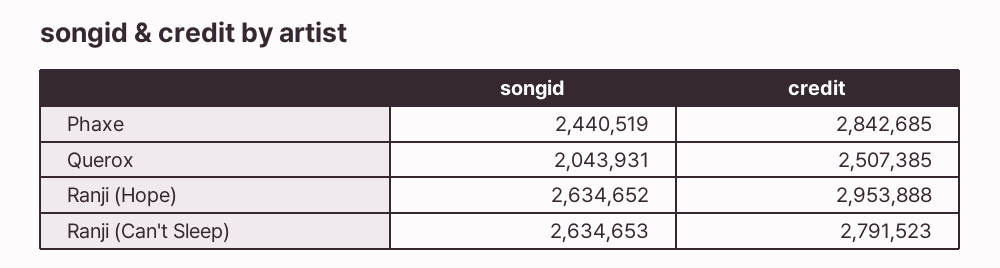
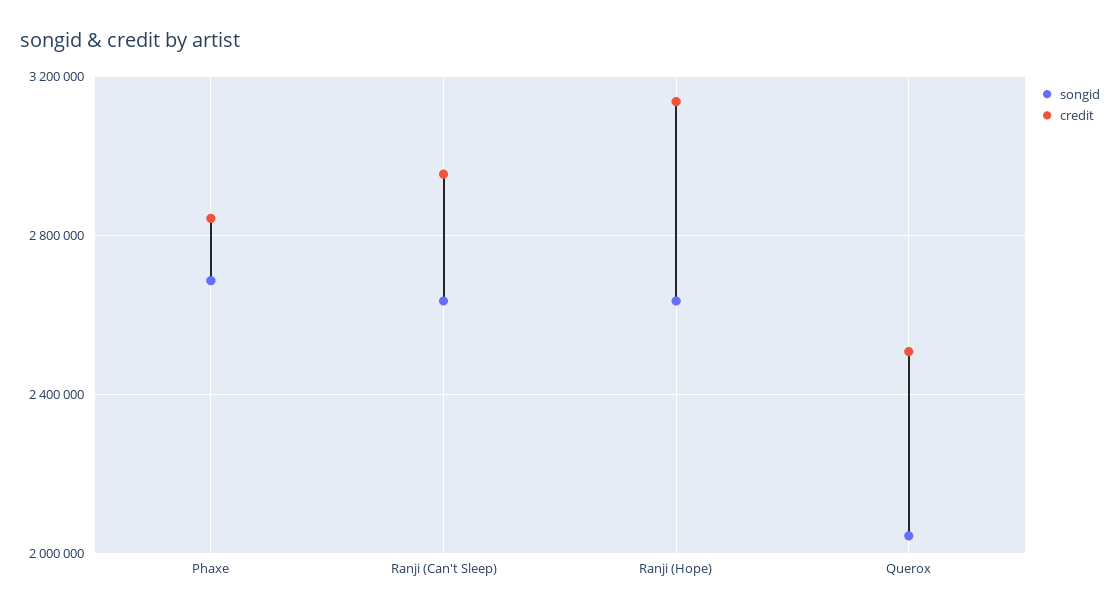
  {
    "songid": {
-     "Phaxe": 2440519,
+     "Phaxe": 2700000,
      "Querox": 2043931,
      "Ranji (Hope)": 2634652,
      "Ranji (Can't Sleep)": 2634653
    },
    "credit": {
      "Phaxe": 2842685,
      "Querox": 2507385,
-     "Ranji (Hope)": 2953888,
+     "Ranji (Hope)": 3150000,
-     "Ranji (Can't Sleep)": 2791523
+     "Ranji (Can't Sleep)": 2950000
    }
  }

